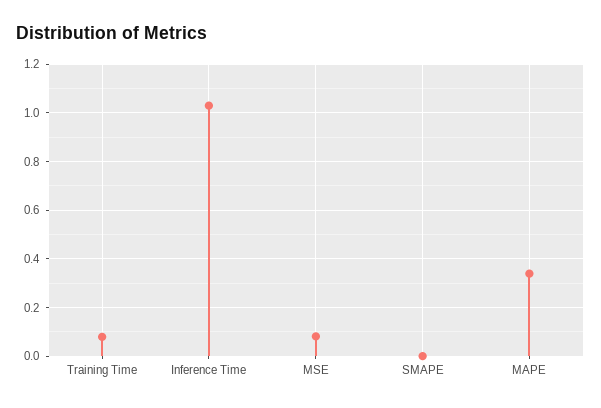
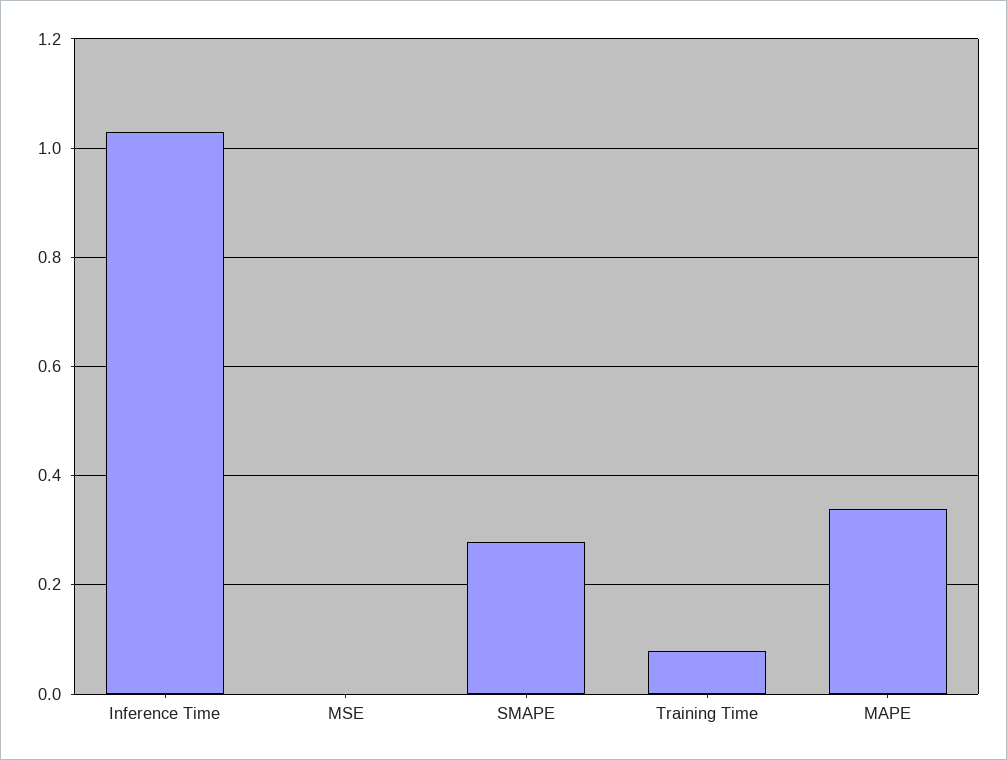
  {
    "Training Time": 0.08,
    "Inference Time": 1.04,
-   "MSE": 0.075,
+   "MSE": 0,
-   "SMAPE": 0,
+   "SMAPE": 0.28,
    "MAPE": 0.34
  }

